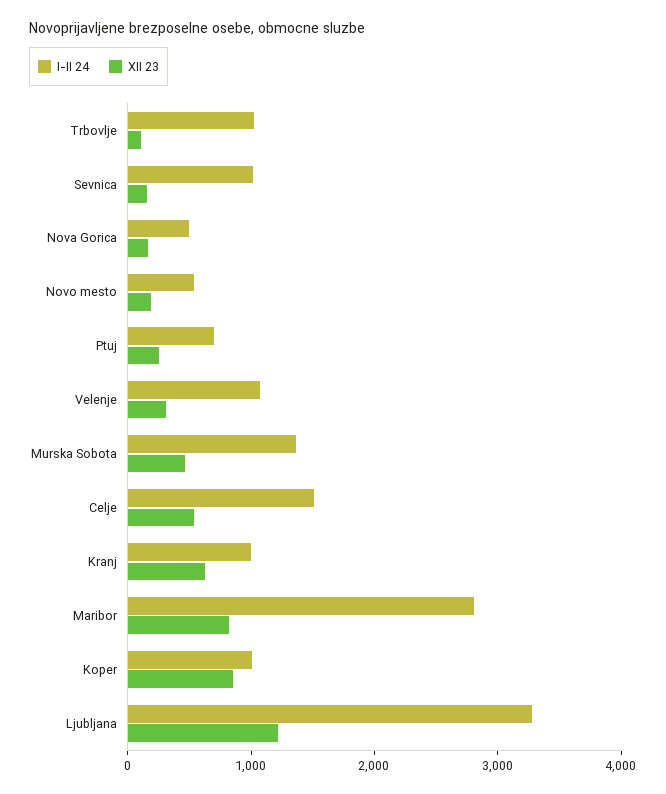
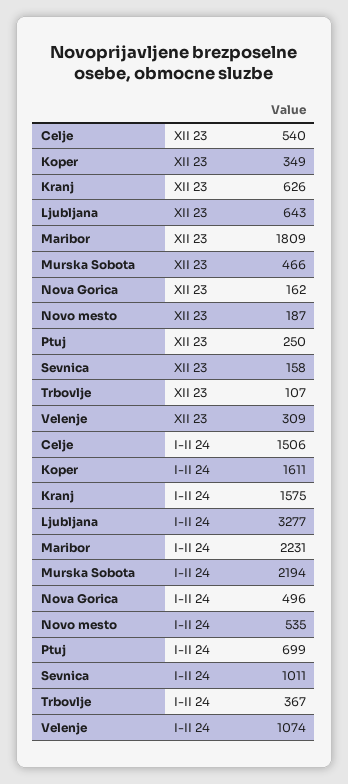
  {
    "I-II 24": {
-     "Trbovlje": 1000,
+     "Trbovlje": 367,
      "Sevnica": 1011,
      "Nova Gorica": 496,
      "Novo mesto": 535,
      "Ptuj": 699,
      "Velenje": 1074,
-     "Murska Sobota": 1400,
+     "Murska Sobota": 2194,
      "Celje": 1506,
-     "Kranj": 1000,
+     "Kranj": 1575,
-     "Maribor": 2800,
+     "Maribor": 2231,
-     "Koper": 1000,
+     "Koper": 1611,
      "Ljubljana": 3277
    },
    "XII 23": {
      "Trbovlje": 107,
      "Sevnica": 158,
      "Nova Gorica": 162,
      "Novo mesto": 187,
      "Ptuj": 250,
      "Velenje": 309,
      "Murska Sobota": 466,
      "Celje": 540,
      "Kranj": 626,
-     "Maribor": 800,
+     "Maribor": 1809,
-     "Koper": 800,
+     "Koper": 349,
-     "Ljubljana": 1200
+     "Ljubljana": 643
    }
  }

